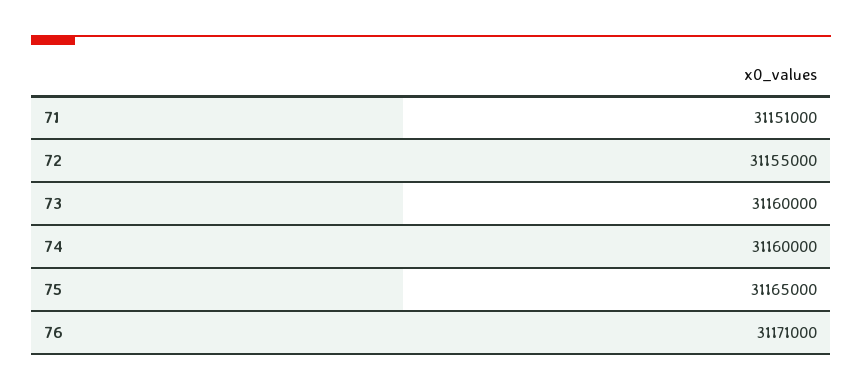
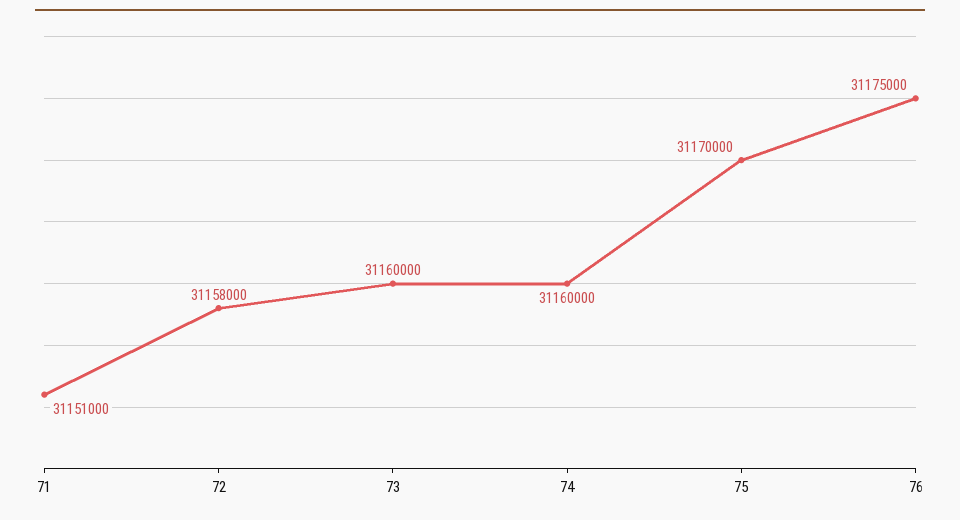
  {
    "71": 31151000,
-   "72": 31155000,
+   "72": 31158000,
    "73": 31160000,
    "74": 31160000,
-   "75": 31165000,
+   "75": 31170000,
-   "76": 31171000
+   "76": 31175000
  }

